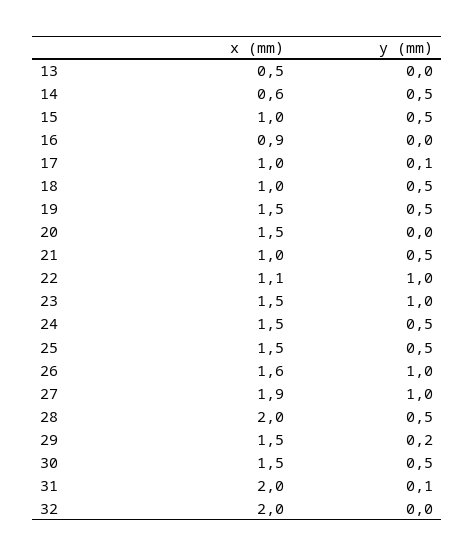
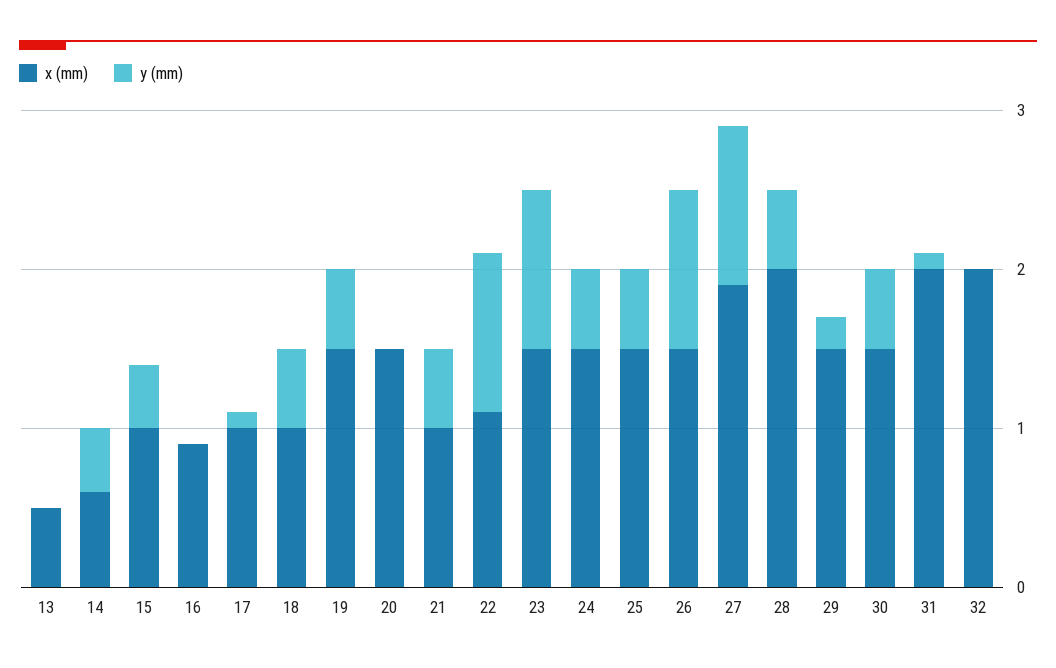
  {
    "x (mm)": {
      "13": 0.5,
      "14": 0.6,
      "15": 1,
      "16": 0.9,
      "17": 1,
      "18": 1,
      "19": 1.5,
      "20": 1.5,
      "21": 1,
      "22": 1.1,
      "23": 1.5,
      "24": 1.5,
      "25": 1.5,
-     "26": 1.6,
+     "26": 1.5,
      "27": 1.9,
      "28": 2,
      "29": 1.5,
      "30": 1.5,
      "31": 2,
      "32": 2
    },
    "y (mm)": {
      "13": 0,
-     "14": 0.5,
+     "14": 0.4,
-     "15": 0.5,
+     "15": 0.4,
      "16": 0,
      "17": 0.1,
      "18": 0.5,
      "19": 0.5,
      "20": 0,
      "21": 0.5,
      "22": 1,
      "23": 1,
      "24": 0.5,
      "25": 0.5,
      "26": 1,
      "27": 1,
      "28": 0.5,
      "29": 0.2,
      "30": 0.5,
      "31": 0.1,
      "32": 0
    }
  }

